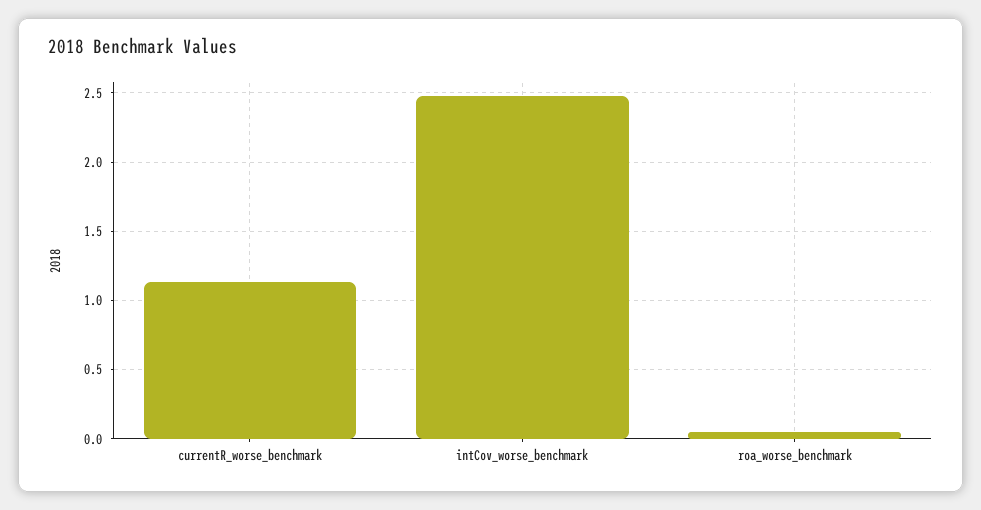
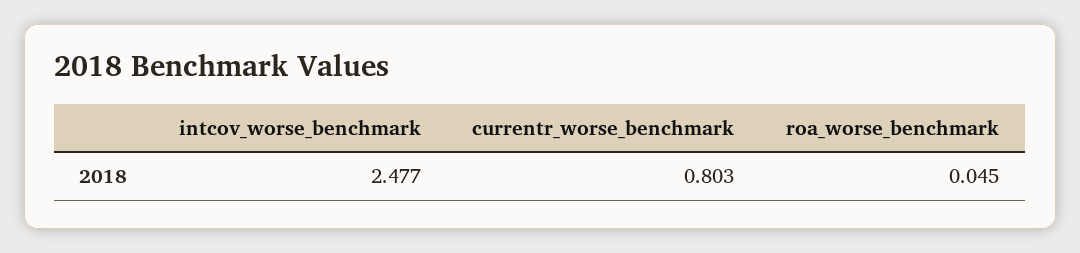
  {
-   "currentR_worse_benchmark": 1.15,
+   "currentR_worse_benchmark": 0.803,
    "intCov_worse_benchmark": 2.477,
    "roa_worse_benchmark": 0.045
  }

